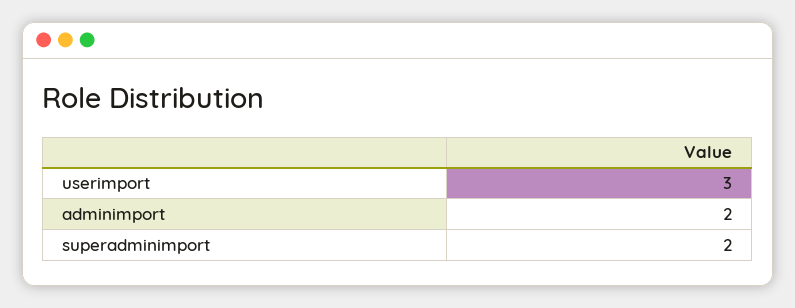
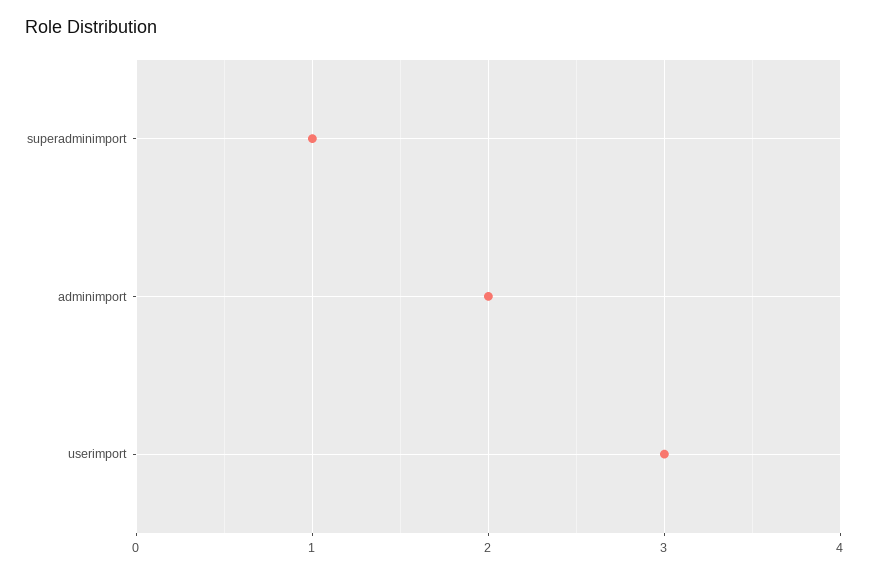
  {
    "userimport": 3,
    "adminimport": 2,
-   "superadminimport": 2
+   "superadminimport": 1
  }

